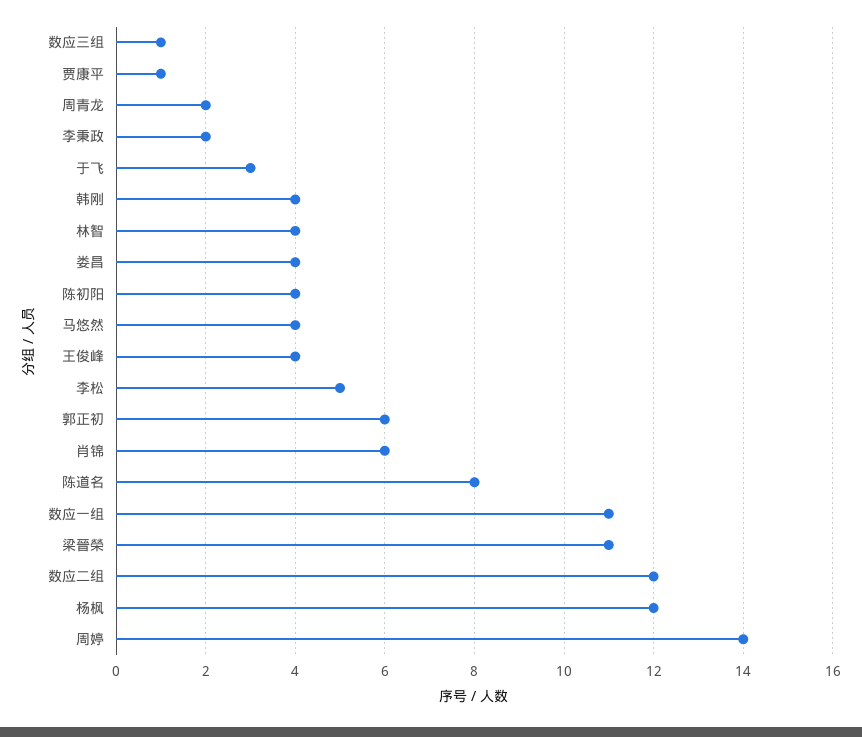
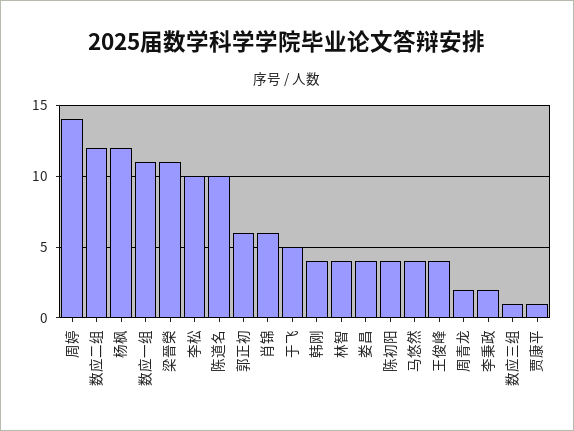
  {
    "数应三组": 1,
    "贾康平": 1,
    "周青龙": 2,
    "李秉政": 2,
-   "于飞": 3,
+   "于飞": 5,
    "韩刚": 4,
    "林智": 4,
    "娄昌": 4,
    "陈初阳": 4,
    "马悠然": 4,
    "王俊峰": 4,
-   "李松": 5,
+   "李松": 10,
    "郭正初": 6,
    "肖锦": 6,
-   "陈道名": 8,
+   "陈道名": 10,
    "数应一组": 11,
    "梁晉榮": 11,
    "数应二组": 12,
    "杨枫": 12,
    "周婷": 14
  }

